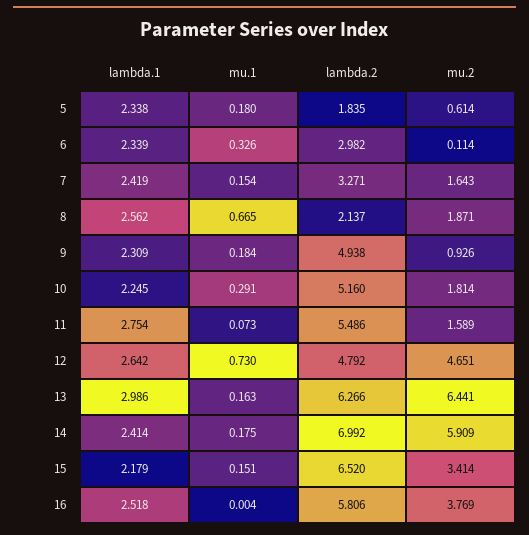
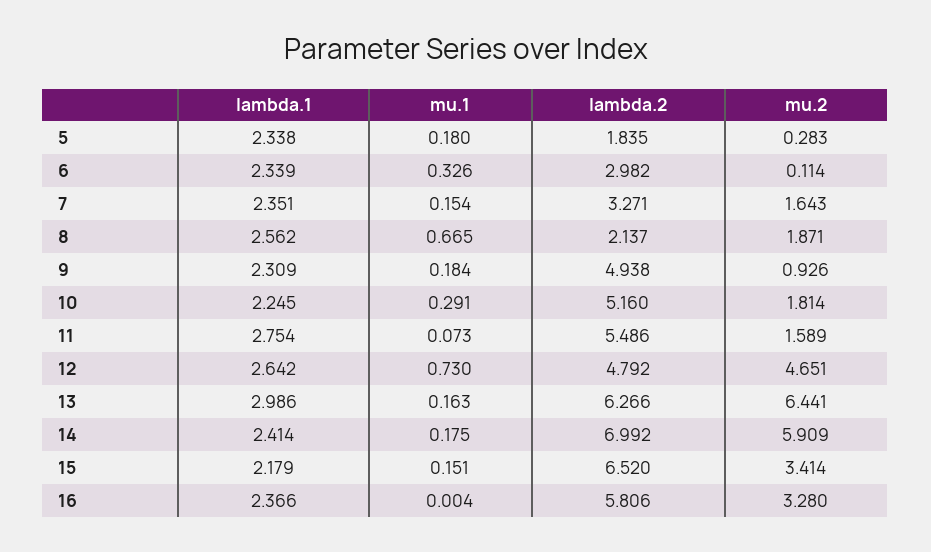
  {
    "lambda.1": {
      "5": 2.338,
      "6": 2.339,
-     "7": 2.419,
+     "7": 2.351,
      "8": 2.562,
      "9": 2.309,
      "10": 2.245,
      "11": 2.754,
      "12": 2.642,
      "13": 2.986,
      "14": 2.414,
      "15": 2.179,
-     "16": 2.518
+     "16": 2.366
    },
    "mu.1": {
      "5": 0.18,
      "6": 0.326,
      "7": 0.154,
      "8": 0.665,
      "9": 0.184,
      "10": 0.291,
      "11": 0.073,
      "12": 0.73,
      "13": 0.163,
      "14": 0.175,
      "15": 0.151,
      "16": 0.004
    },
    "lambda.2": {
      "5": 1.835,
      "6": 2.982,
      "7": 3.271,
      "8": 2.137,
      "9": 4.938,
      "10": 5.16,
      "11": 5.486,
      "12": 4.792,
      "13": 6.266,
      "14": 6.992,
      "15": 6.52,
      "16": 5.806
    },
    "mu.2": {
-     "5": 0.614,
+     "5": 0.283,
      "6": 0.114,
      "7": 1.643,
      "8": 1.871,
      "9": 0.926,
      "10": 1.814,
      "11": 1.589,
      "12": 4.651,
      "13": 6.441,
      "14": 5.909,
      "15": 3.414,
-     "16": 3.769
+     "16": 3.28
    }
  }

